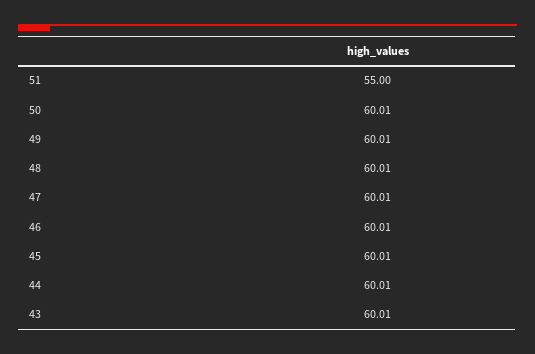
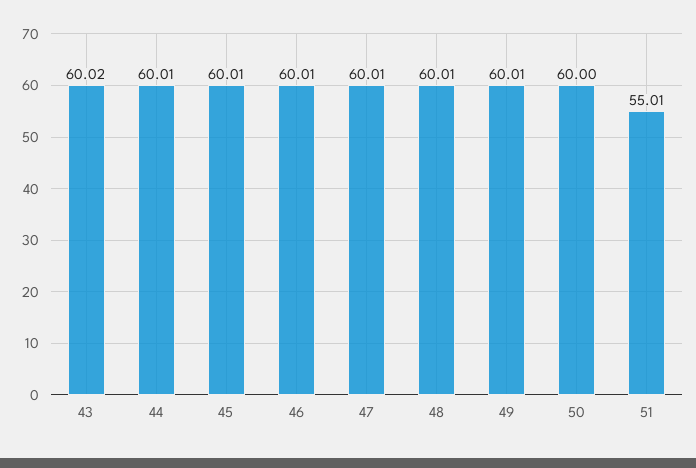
  {
-   "51": 55,
+   "51": 55.01,
-   "50": 60.01,
+   "50": 60,
    "49": 60.01,
    "48": 60.01,
    "47": 60.01,
    "46": 60.01,
    "45": 60.01,
    "44": 60.01,
-   "43": 60.01
+   "43": 60.02
  }

